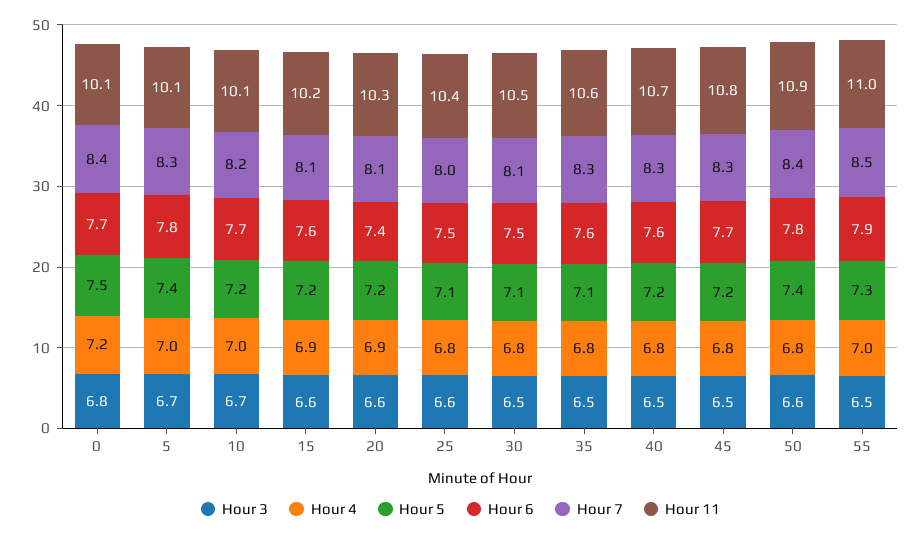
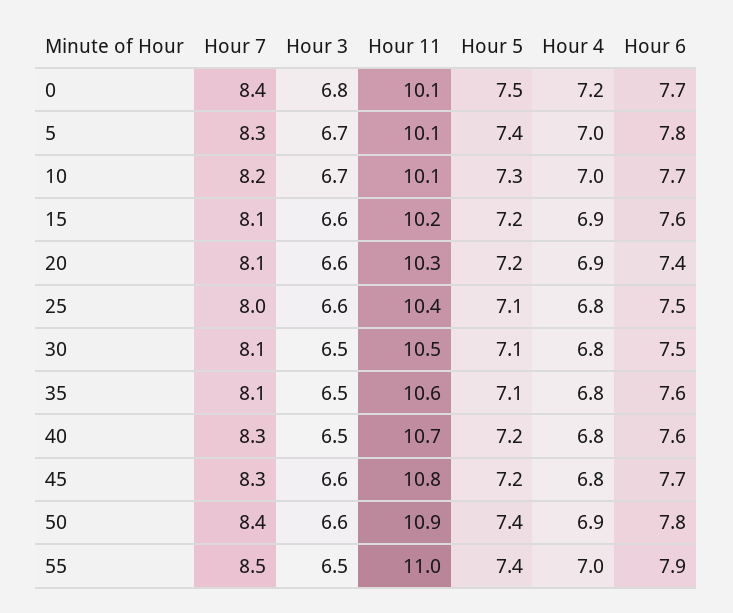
  {
    "Hour 3": {
      "0": 6.8,
      "5": 6.7,
      "10": 6.7,
      "15": 6.6,
      "20": 6.6,
      "25": 6.6,
      "30": 6.5,
      "35": 6.5,
      "40": 6.5,
-     "45": 6.5,
+     "45": 6.6,
      "50": 6.6,
      "55": 6.5
    },
    "Hour 4": {
      "0": 7.2,
      "5": 7,
      "10": 7,
      "15": 6.9,
      "20": 6.9,
      "25": 6.8,
      "30": 6.8,
      "35": 6.8,
      "40": 6.8,
      "45": 6.8,
-     "50": 6.8,
+     "50": 6.9,
      "55": 7
    },
    "Hour 5": {
      "0": 7.5,
      "5": 7.4,
-     "10": 7.2,
+     "10": 7.3,
      "15": 7.2,
      "20": 7.2,
      "25": 7.1,
      "30": 7.1,
      "35": 7.1,
      "40": 7.2,
      "45": 7.2,
      "50": 7.4,
-     "55": 7.3
+     "55": 7.4
    },
    "Hour 6": {
      "0": 7.7,
      "5": 7.8,
      "10": 7.7,
      "15": 7.6,
      "20": 7.4,
      "25": 7.5,
      "30": 7.5,
      "35": 7.6,
      "40": 7.6,
      "45": 7.7,
      "50": 7.8,
      "55": 7.9
    },
    "Hour 7": {
      "0": 8.4,
      "5": 8.3,
      "10": 8.2,
      "15": 8.1,
      "20": 8.1,
      "25": 8,
      "30": 8.1,
-     "35": 8.3,
+     "35": 8.1,
      "40": 8.3,
      "45": 8.3,
      "50": 8.4,
      "55": 8.5
    },
    "Hour 11": {
      "0": 10.1,
      "5": 10.1,
      "10": 10.1,
      "15": 10.2,
      "20": 10.3,
      "25": 10.4,
      "30": 10.5,
      "35": 10.6,
      "40": 10.7,
      "45": 10.8,
      "50": 10.9,
      "55": 11
    }
  }

